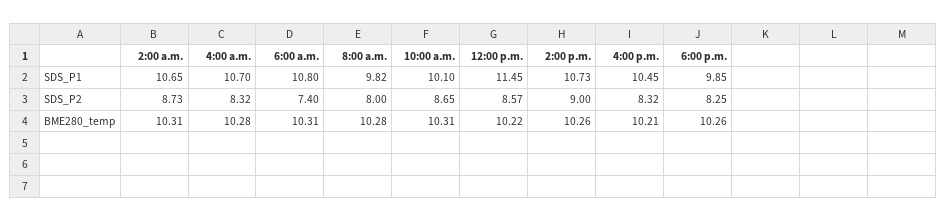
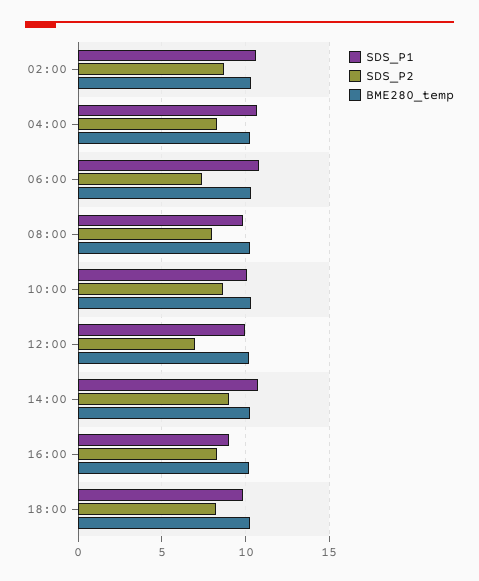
  {
    "SDS_P1": {
      "2:00 a.m.": 10.65,
      "4:00 a.m.": 10.7,
      "6:00 a.m.": 10.8,
      "8:00 a.m.": 9.82,
      "10:00 a.m.": 10.1,
-     "12:00 p.m.": 11.45,
+     "12:00 p.m.": 10,
      "2:00 p.m.": 10.73,
-     "4:00 p.m.": 10.45,
+     "4:00 p.m.": 9,
      "6:00 p.m.": 9.85
    },
    "SDS_P2": {
      "2:00 a.m.": 8.73,
      "4:00 a.m.": 8.32,
      "6:00 a.m.": 7.4,
      "8:00 a.m.": 8,
      "10:00 a.m.": 8.65,
-     "12:00 p.m.": 8.57,
+     "12:00 p.m.": 7,
      "2:00 p.m.": 9,
      "4:00 p.m.": 8.32,
      "6:00 p.m.": 8.25
    },
    "BME280_temp": {
      "2:00 a.m.": 10.31,
      "4:00 a.m.": 10.28,
      "6:00 a.m.": 10.31,
      "8:00 a.m.": 10.28,
      "10:00 a.m.": 10.31,
      "12:00 p.m.": 10.22,
      "2:00 p.m.": 10.26,
      "4:00 p.m.": 10.21,
      "6:00 p.m.": 10.26
    }
  }

